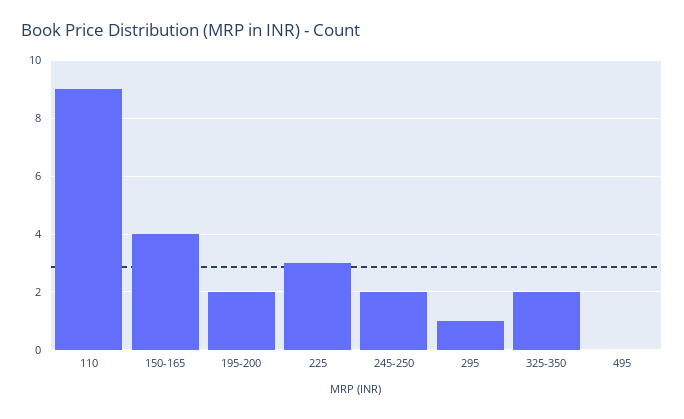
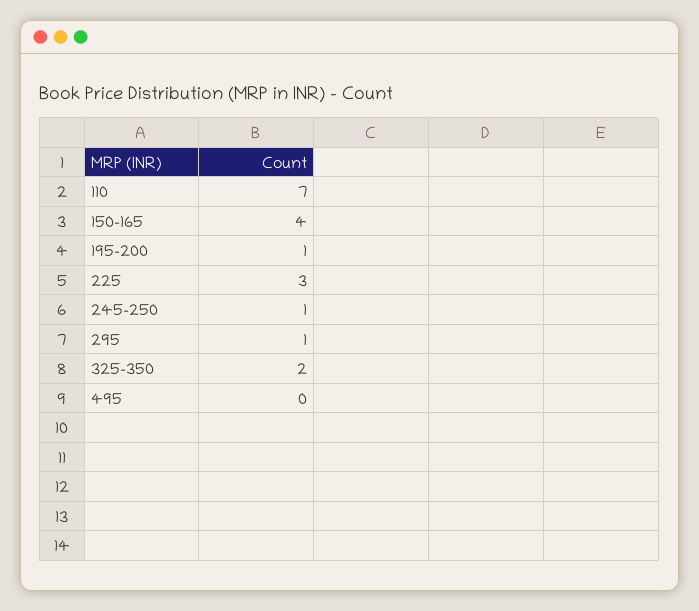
  {
-   "110": 9,
+   "110": 7,
    "150-165": 4,
-   "195-200": 2,
+   "195-200": 1,
    "225": 3,
-   "245-250": 2,
+   "245-250": 1,
    "295": 1,
    "325-350": 2,
    "495": 0
  }

